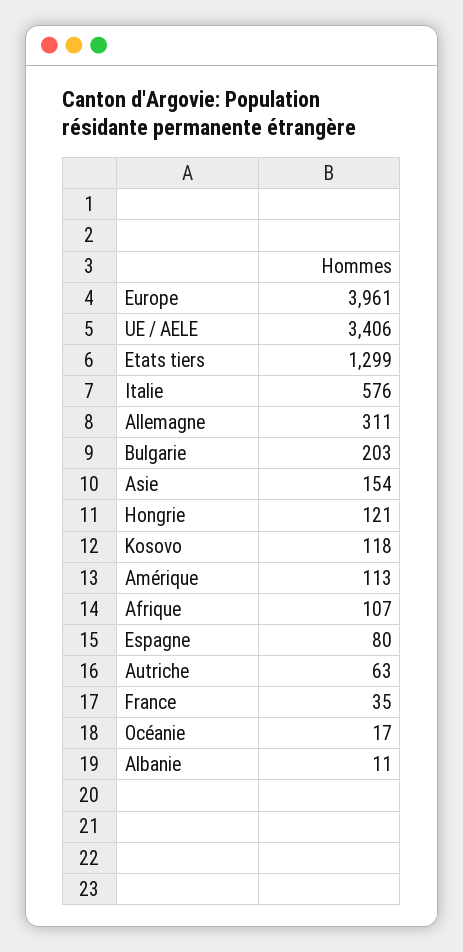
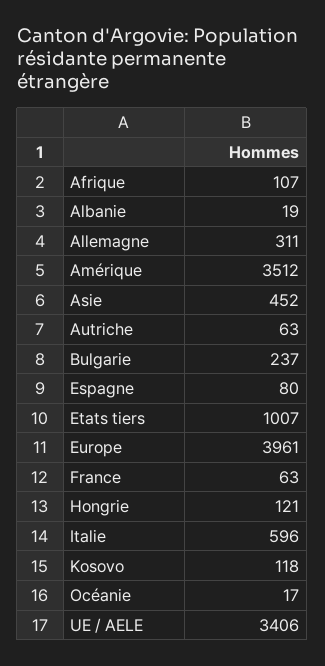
  {
    "Europe": 3961,
    "UE / AELE": 3406,
-   "Etats tiers": 1299,
+   "Etats tiers": 1007,
-   "Italie": 576,
+   "Italie": 596,
    "Allemagne": 311,
-   "Bulgarie": 203,
+   "Bulgarie": 237,
-   "Asie": 154,
+   "Asie": 452,
    "Hongrie": 121,
    "Kosovo": 118,
-   "Amérique": 113,
+   "Amérique": 3512,
    "Afrique": 107,
    "Espagne": 80,
    "Autriche": 63,
-   "France": 35,
+   "France": 63,
    "Océanie": 17,
-   "Albanie": 11
+   "Albanie": 19
  }

